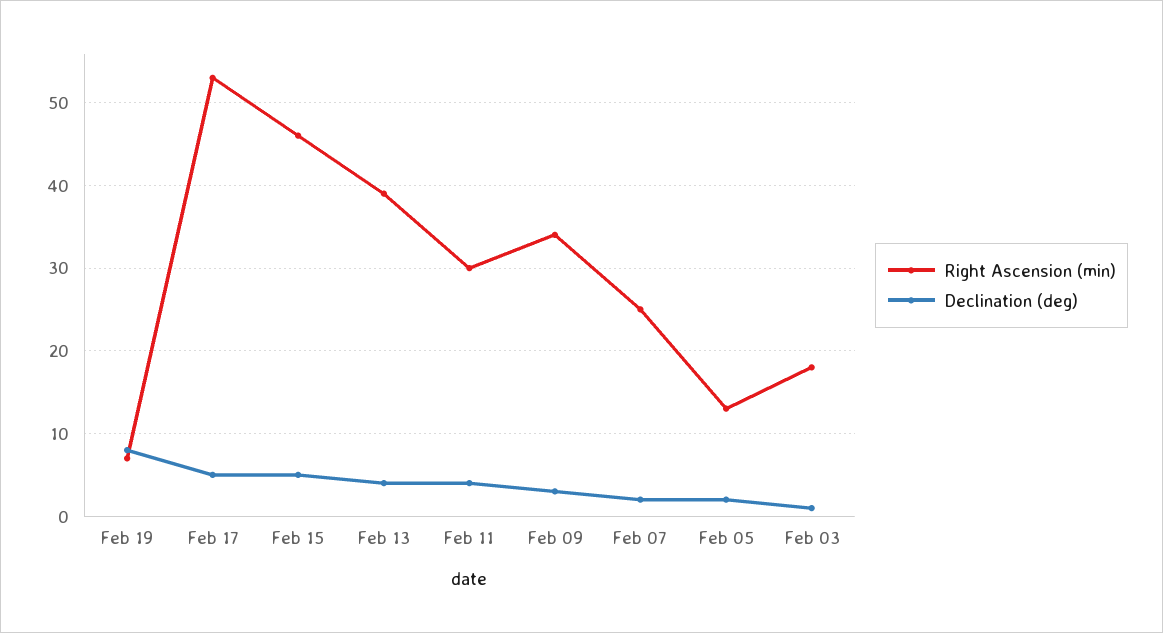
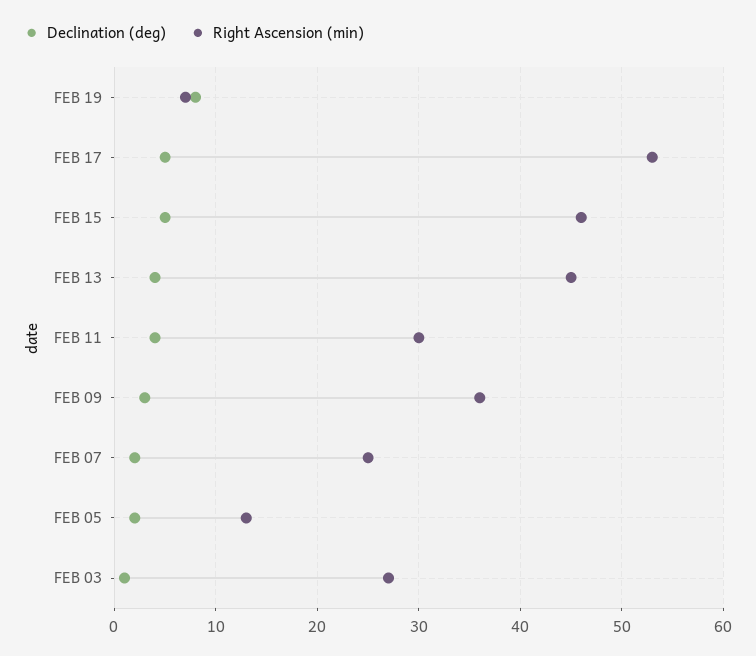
  {
    "Right Ascension (min)": {
      "Feb 19": 7,
      "Feb 17": 53,
      "Feb 15": 46,
-     "Feb 13": 39,
+     "Feb 13": 45,
      "Feb 11": 30,
-     "Feb 09": 34,
+     "Feb 09": 36,
      "Feb 07": 25,
      "Feb 05": 13,
-     "Feb 03": 18
+     "Feb 03": 27
    },
    "Declination (deg)": {
      "Feb 19": 8,
      "Feb 17": 5,
      "Feb 15": 5,
      "Feb 13": 4,
      "Feb 11": 4,
      "Feb 09": 3,
      "Feb 07": 2,
      "Feb 05": 2,
      "Feb 03": 1
    }
  }

